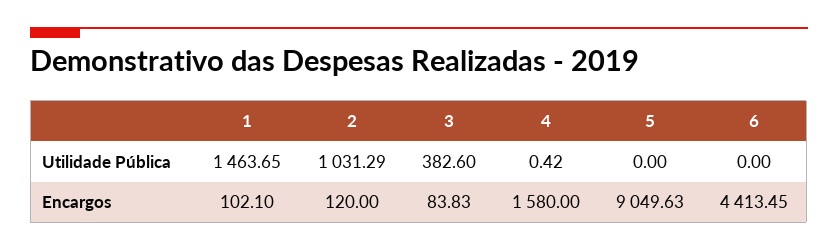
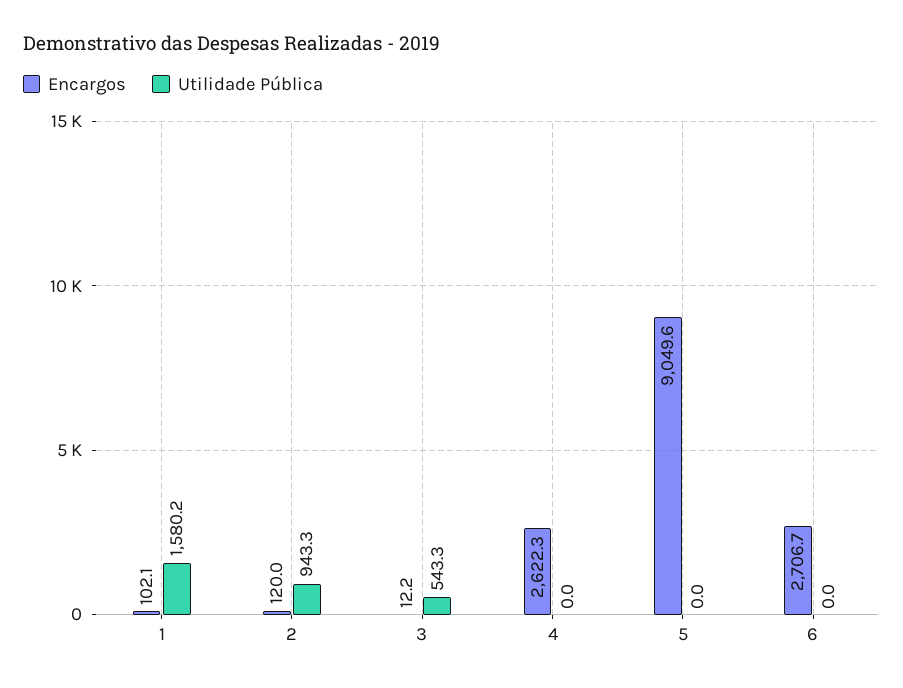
  {
    "Utilidade Pública": {
-     "1": 1463.65,
+     "1": 1580.2,
-     "2": 1031.29,
+     "2": 943.3,
-     "3": 382.6,
+     "3": 543.3,
-     "4": 0.42,
+     "4": 0,
      "5": 0,
      "6": 0
    },
    "Encargos": {
      "1": 102.1,
      "2": 120,
-     "3": 83.83,
+     "3": 12.2,
-     "4": 1580,
+     "4": 2622.3,
      "5": 9049.63,
-     "6": 4413.45
+     "6": 2706.7
    }
  }

